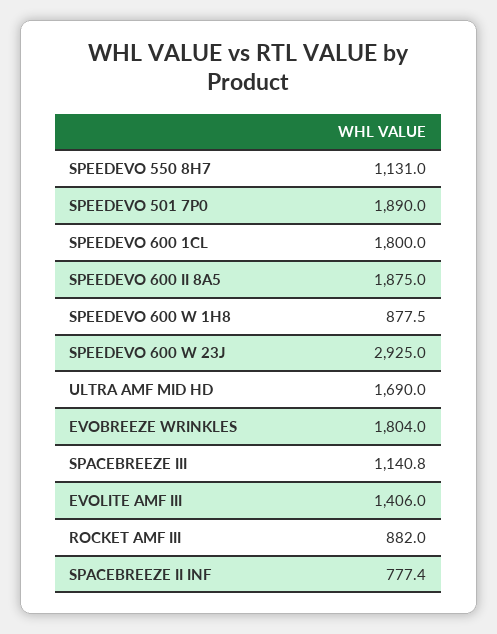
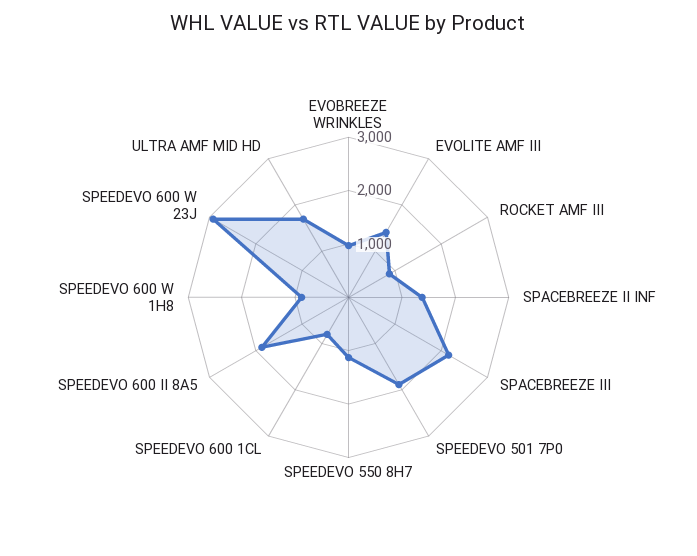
  {
    "SPEEDEVO 550 8H7": 1131,
    "SPEEDEVO 501 7P0": 1890,
-   "SPEEDEVO 600 1CL": 1800,
+   "SPEEDEVO 600 1CL": 800,
    "SPEEDEVO 600 II 8A5": 1875,
    "SPEEDEVO 600 W 1H8": 877.5,
    "SPEEDEVO 600 W 23J": 2925,
    "ULTRA AMF MID HD": 1690,
-   "EVOBREEZE WRINKLES": 1804,
+   "EVOBREEZE WRINKLES": 1000,
-   "SPACEBREEZE III": 1140.8,
+   "SPACEBREEZE III": 2200,
    "EVOLITE AMF III": 1406,
    "ROCKET AMF III": 882,
-   "SPACEBREEZE II INF": 777.4
+   "SPACEBREEZE II INF": 1400
  }

